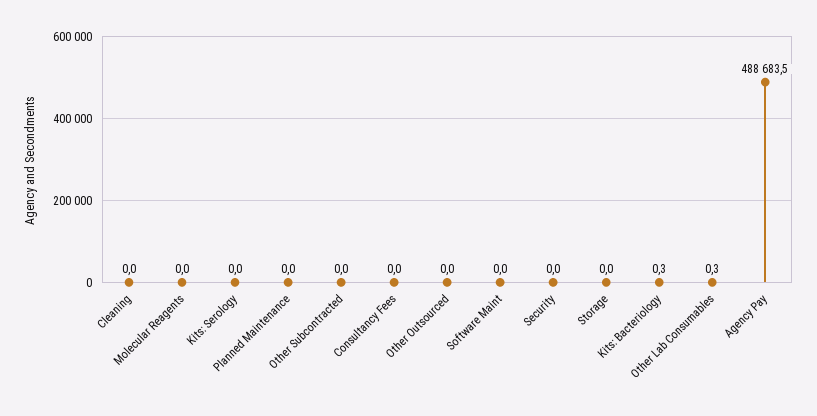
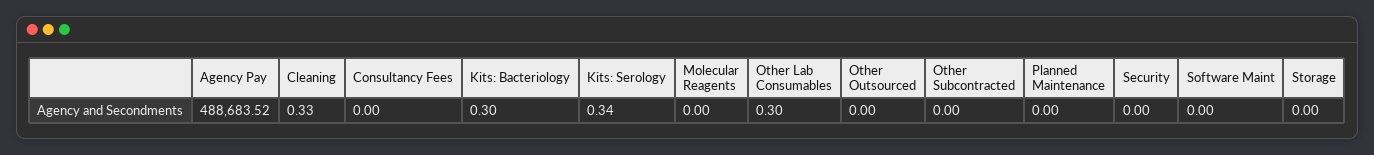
  {
-   "Cleaning": 0,
+   "Cleaning": 0.33,
    "Molecular Reagents": 0,
-   "Kits: Serology": 0,
+   "Kits: Serology": 0.34,
    "Planned Maintenance": 0,
    "Other Subcontracted": 0,
    "Consultancy Fees": 0,
    "Other Outsourced": 0,
    "Software Maint": 0,
    "Security": 0,
    "Storage": 0,
    "Kits: Bacteriology": 0.3,
    "Other Lab Consumables": 0.3,
    "Agency Pay": 488683.52
  }

